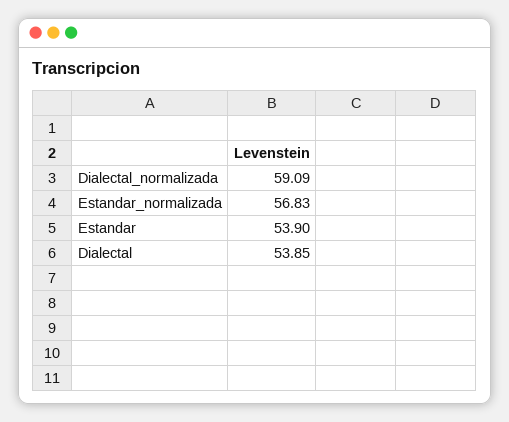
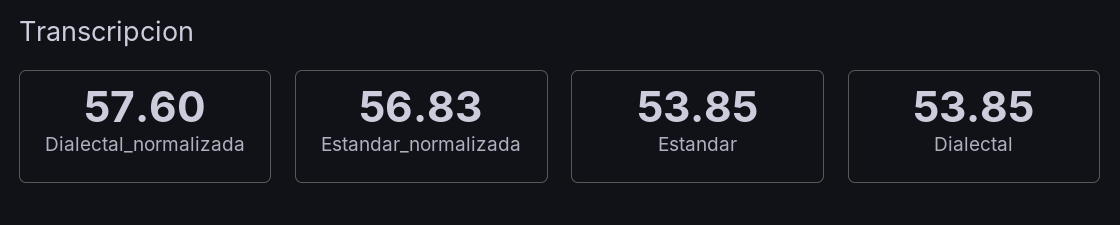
  {
-   "Dialectal_normalizada": 59.09,
+   "Dialectal_normalizada": 57.6,
    "Estandar_normalizada": 56.83,
-   "Estandar": 53.9,
+   "Estandar": 53.85,
    "Dialectal": 53.85
  }

